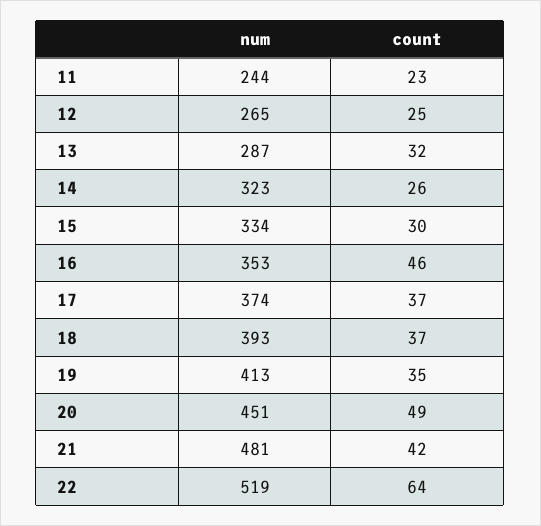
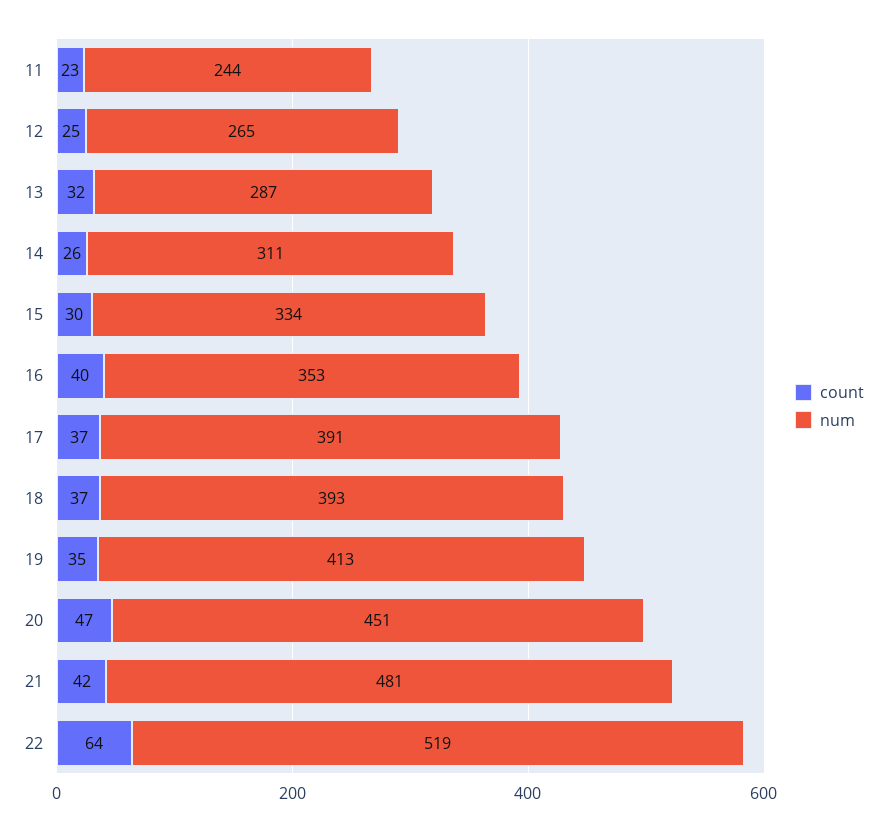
  {
    "num": {
      "11": 244,
      "12": 265,
      "13": 287,
-     "14": 323,
+     "14": 311,
      "15": 334,
      "16": 353,
-     "17": 374,
+     "17": 391,
      "18": 393,
      "19": 413,
      "20": 451,
      "21": 481,
      "22": 519
    },
    "count": {
      "11": 23,
      "12": 25,
      "13": 32,
      "14": 26,
      "15": 30,
-     "16": 46,
+     "16": 40,
      "17": 37,
      "18": 37,
      "19": 35,
-     "20": 49,
+     "20": 47,
      "21": 42,
      "22": 64
    }
  }

